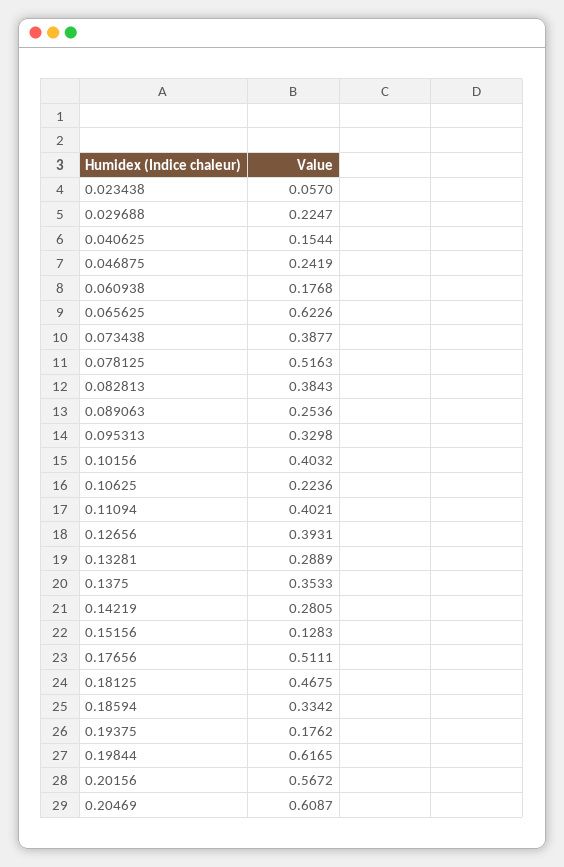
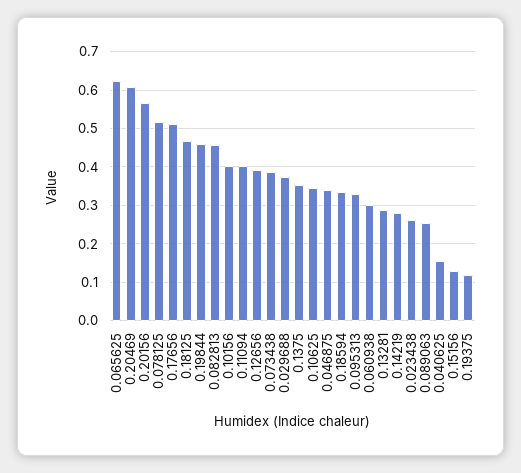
  {
-   "0.023438": 0.057,
+   "0.023438": 0.26,
-   "0.029688": 0.2247,
+   "0.029688": 0.38,
    "0.040625": 0.1544,
-   "0.046875": 0.2419,
+   "0.046875": 0.34,
-   "0.060938": 0.1768,
+   "0.060938": 0.3,
    "0.065625": 0.6226,
    "0.073438": 0.3877,
    "0.078125": 0.5163,
-   "0.082813": 0.3843,
+   "0.082813": 0.46,
    "0.089063": 0.2536,
    "0.095313": 0.3298,
    "0.10156": 0.4032,
-   "0.10625": 0.2236,
+   "0.10625": 0.34,
    "0.11094": 0.4021,
    "0.12656": 0.3931,
    "0.13281": 0.2889,
    "0.1375": 0.3533,
    "0.14219": 0.2805,
    "0.15156": 0.1283,
    "0.17656": 0.5111,
    "0.18125": 0.4675,
    "0.18594": 0.3342,
-   "0.19375": 0.1762,
+   "0.19375": 0.12,
-   "0.19844": 0.6165,
+   "0.19844": 0.46,
    "0.20156": 0.5672,
    "0.20469": 0.6087
  }

